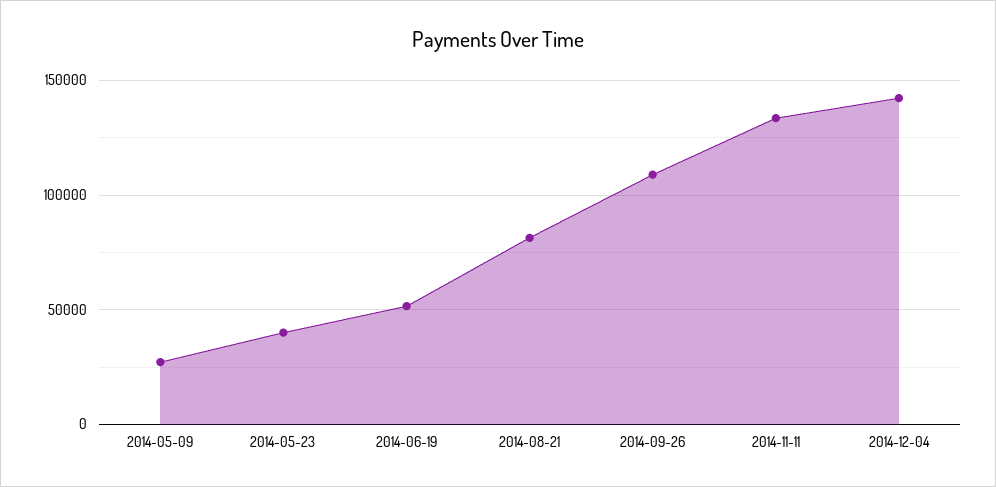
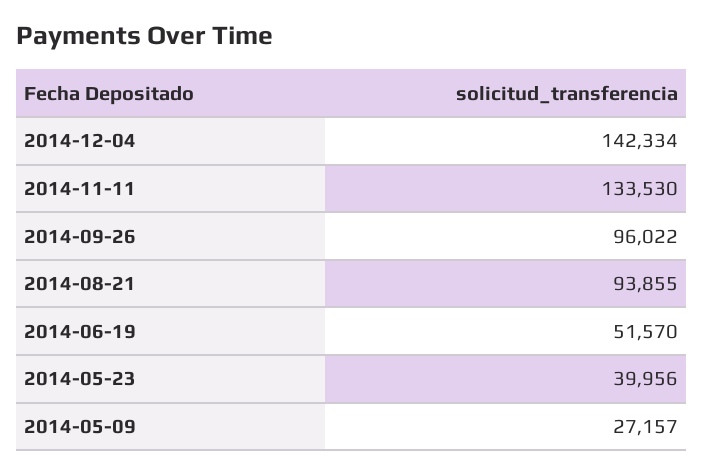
  {
    "2014-05-09": 27157,
    "2014-05-23": 39956,
    "2014-06-19": 51570,
-   "2014-08-21": 80000,
+   "2014-08-21": 93855,
-   "2014-09-26": 110000,
+   "2014-09-26": 96022,
    "2014-11-11": 133530,
    "2014-12-04": 142334
  }

